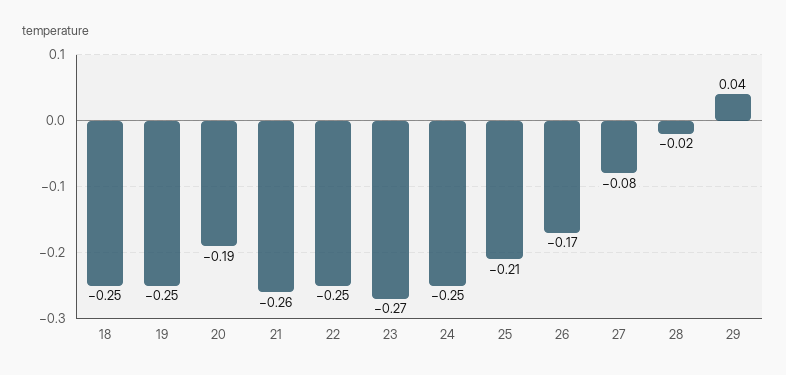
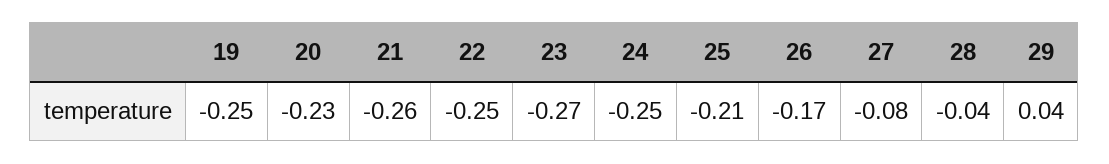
  {
-   "18": -0.25,
    "19": -0.25,
-   "20": -0.19,
+   "20": -0.23,
    "21": -0.26,
    "22": -0.25,
    "23": -0.27,
    "24": -0.25,
    "25": -0.21,
    "26": -0.17,
    "27": -0.08,
-   "28": -0.02,
+   "28": -0.04,
    "29": 0.04
  }

